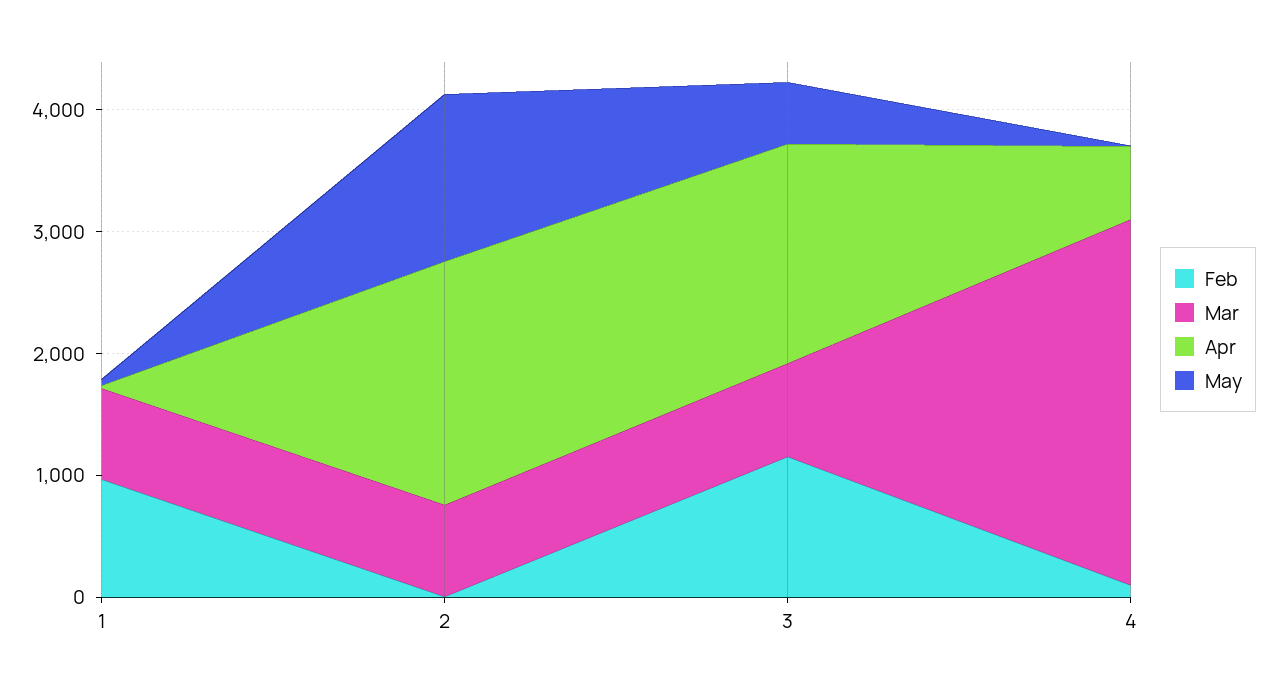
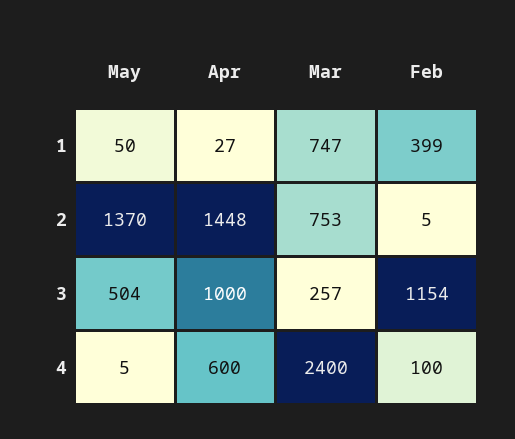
  {
    "Feb": {
-     "1": 1000,
+     "1": 399,
      "2": 5,
      "3": 1154,
      "4": 100
    },
    "Mar": {
      "1": 747,
      "2": 753,
-     "3": 800,
+     "3": 257,
-     "4": 3000
+     "4": 2400
    },
    "Apr": {
      "1": 27,
-     "2": 2000,
+     "2": 1448,
-     "3": 1800,
+     "3": 1000,
      "4": 600
    },
    "May": {
      "1": 50,
      "2": 1370,
      "3": 504,
      "4": 5
    }
  }

